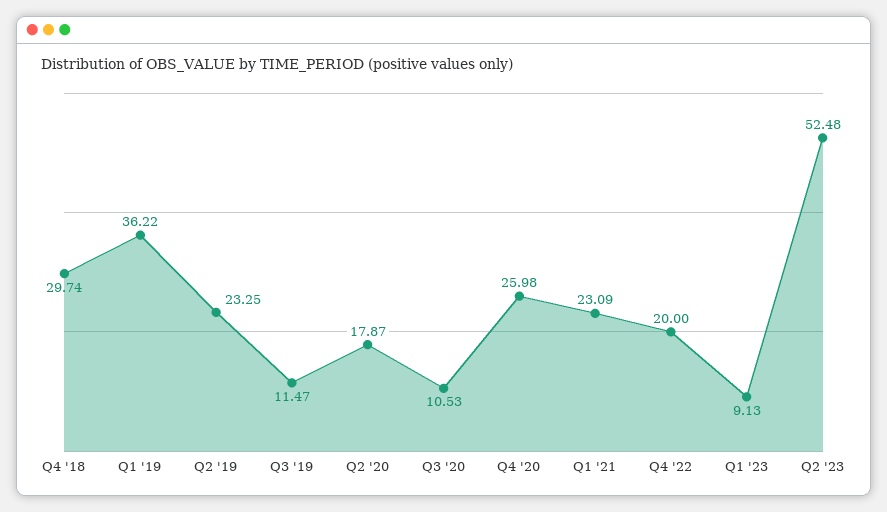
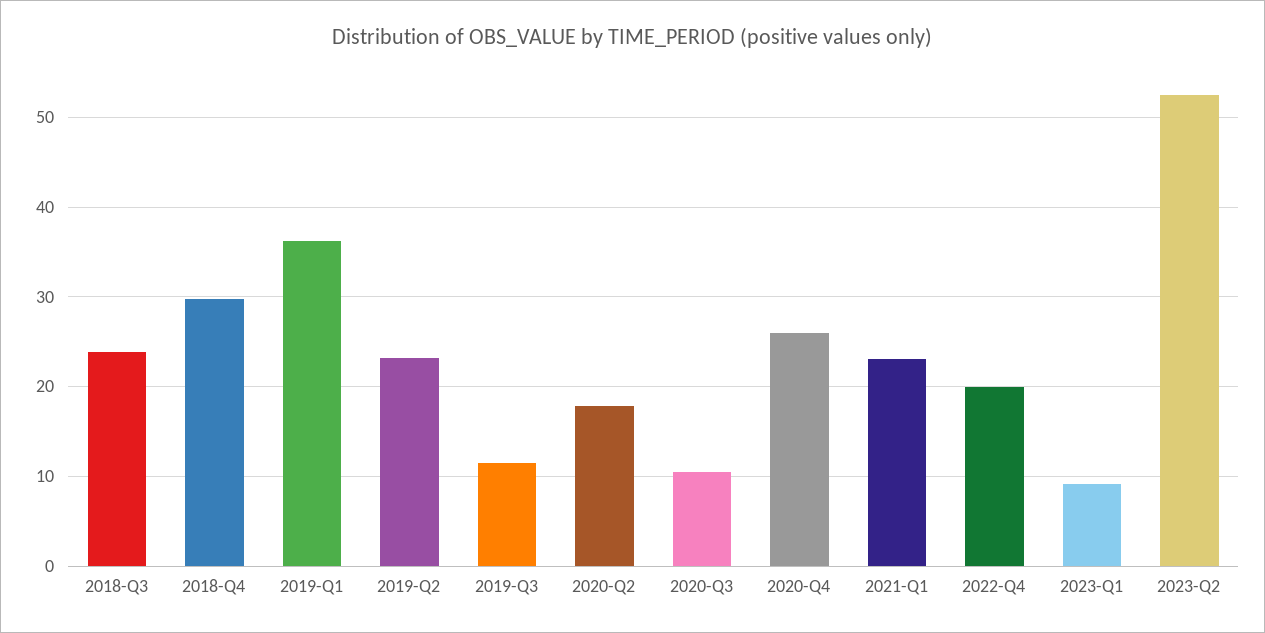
  {
    "Q4 '18": 29.74,
    "Q1 '19": 36.22,
    "Q2 '19": 23.25,
    "Q3 '19": 11.47,
    "Q2 '20": 17.87,
    "Q3 '20": 10.53,
    "Q4 '20": 25.98,
    "Q1 '21": 23.09,
    "Q4 '22": 20,
    "Q1 '23": 9.13,
-   "Q2 '23": 52.48
+   "Q2 '23": 52.48,
+   "2018-Q3": 24
  }

